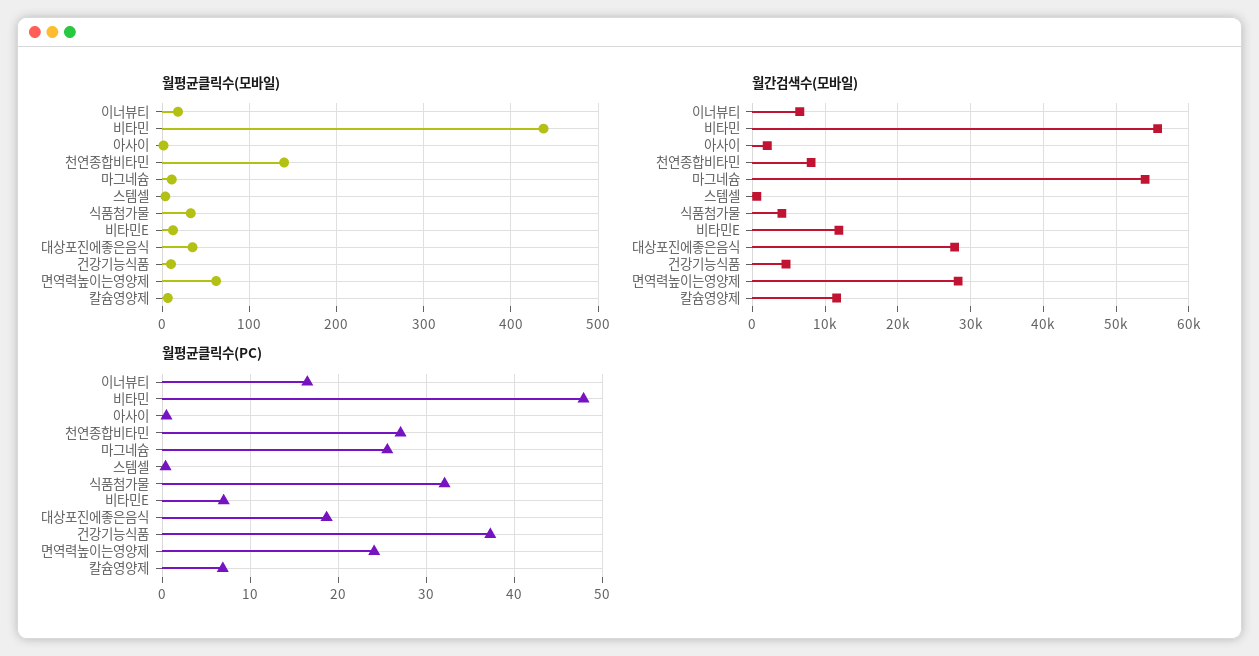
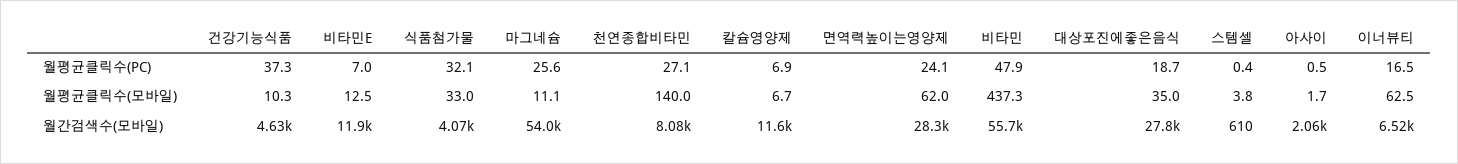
  {
    "월평균클릭수(모바일)": {
-     "이너뷰티": 20,
+     "이너뷰티": 62.5,
      "비타민": 437.3,
      "아사이": 1.7,
      "천연종합비타민": 140,
      "마그네슘": 11.1,
      "스템셀": 3.8,
      "식품첨가물": 33,
      "비타민E": 12.5,
      "대상포진에좋은음식": 35,
      "건강기능식품": 10.3,
      "면역력높이는영양제": 62,
      "칼슘영양제": 6.7
    },
    "월간검색수(모바일)": {
      "이너뷰티": 6520,
      "비타민": 55700,
      "아사이": 2060,
      "천연종합비타민": 8080,
      "마그네슘": 54000,
      "스템셀": 610,
      "식품첨가물": 4070,
      "비타민E": 11900,
      "대상포진에좋은음식": 27800,
      "건강기능식품": 4630,
      "면역력높이는영양제": 28300,
      "칼슘영양제": 11600
    },
    "월평균클릭수(PC)": {
      "이너뷰티": 16.5,
      "비타민": 47.9,
      "아사이": 0.5,
      "천연종합비타민": 27.1,
      "마그네슘": 25.6,
      "스템셀": 0.4,
      "식품첨가물": 32.1,
      "비타민E": 7,
      "대상포진에좋은음식": 18.7,
      "건강기능식품": 37.3,
      "면역력높이는영양제": 24.1,
      "칼슘영양제": 6.9
    }
  }

